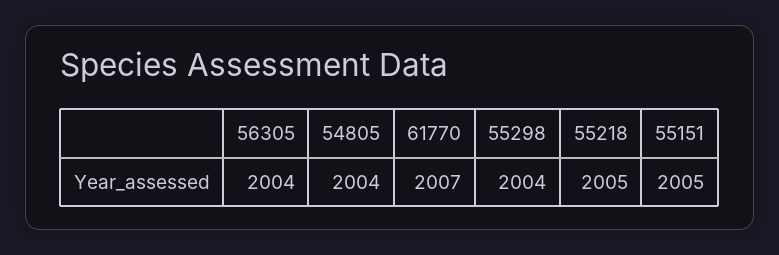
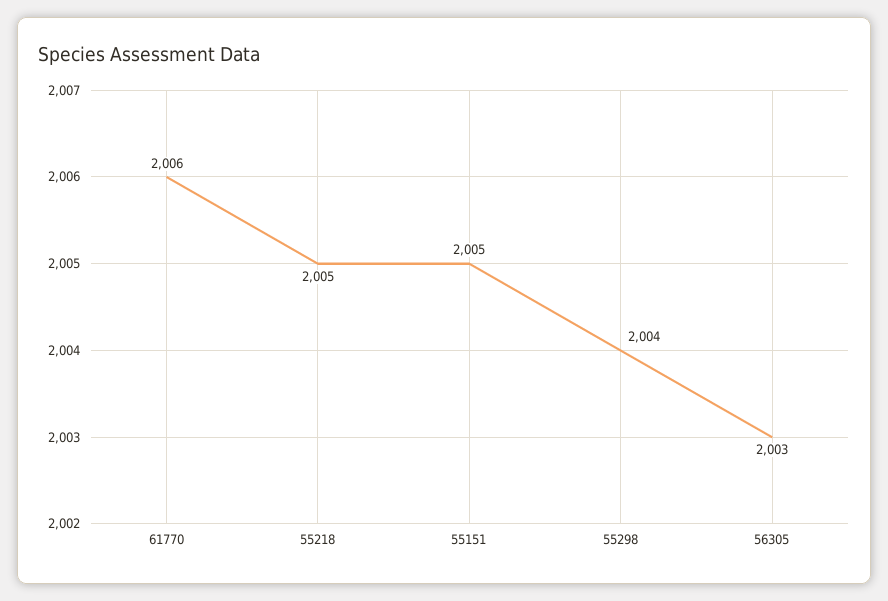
  {
-   "56305": 2004,
+   "56305": 2003,
-   "54805": 2004,
-   "61770": 2007,
+   "61770": 2006,
    "55298": 2004,
    "55218": 2005,
    "55151": 2005
  }

